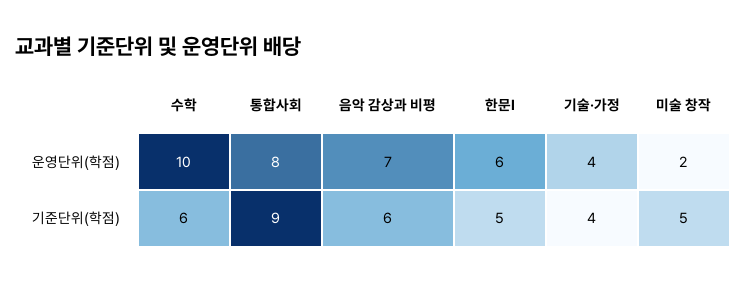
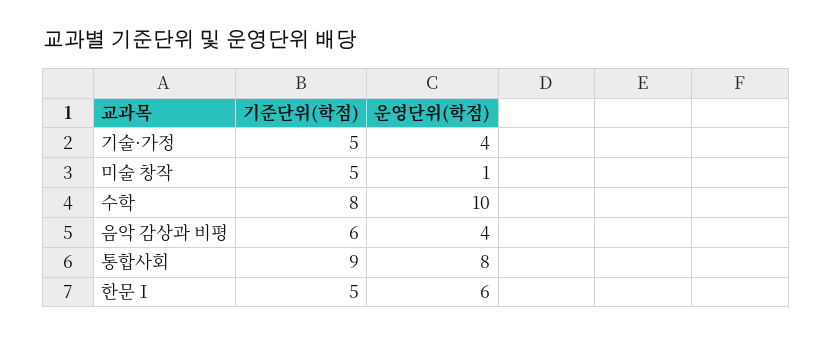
  {
    "수학": {
      "운영단위(학점)": 10,
-     "기준단위(학점)": 6
+     "기준단위(학점)": 8
    },
    "통합사회": {
      "운영단위(학점)": 8,
      "기준단위(학점)": 9
    },
    "음악 감상과 비평": {
-     "운영단위(학점)": 7,
+     "운영단위(학점)": 4,
      "기준단위(학점)": 6
    },
    "한문Ⅰ": {
      "운영단위(학점)": 6,
      "기준단위(학점)": 5
    },
    "기술·가정": {
      "운영단위(학점)": 4,
-     "기준단위(학점)": 4
+     "기준단위(학점)": 5
    },
    "미술 창작": {
-     "운영단위(학점)": 2,
+     "운영단위(학점)": 1,
      "기준단위(학점)": 5
    }
  }

